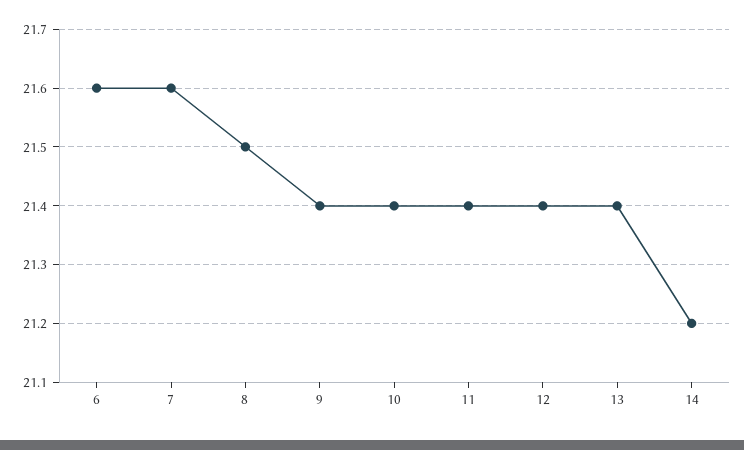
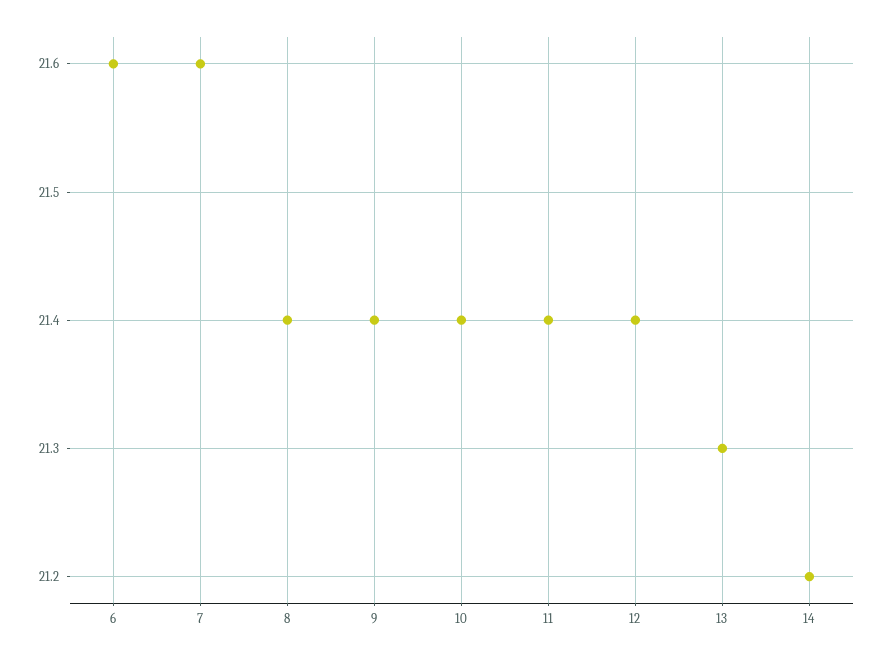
  {
    "6": 21.6,
    "7": 21.6,
-   "8": 21.5,
+   "8": 21.4,
    "9": 21.4,
    "10": 21.4,
    "11": 21.4,
    "12": 21.4,
-   "13": 21.4,
+   "13": 21.3,
    "14": 21.2
  }

